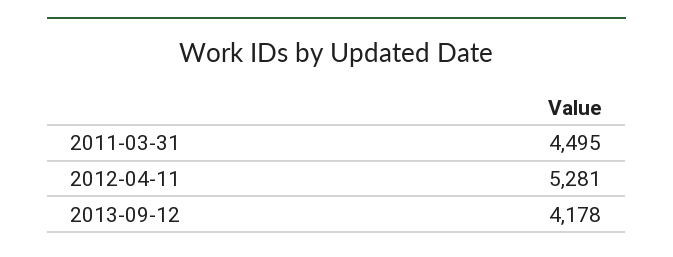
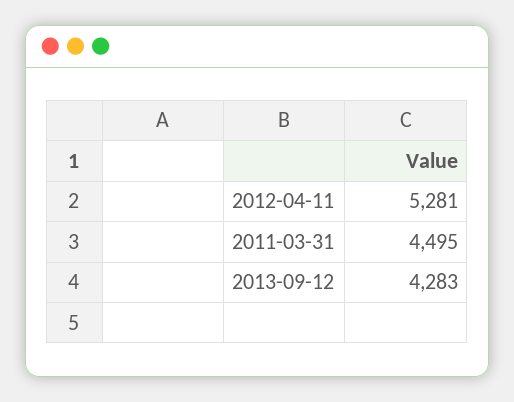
  {
    "2011-03-31": 4495,
    "2012-04-11": 5281,
-   "2013-09-12": 4178
+   "2013-09-12": 4283
  }

